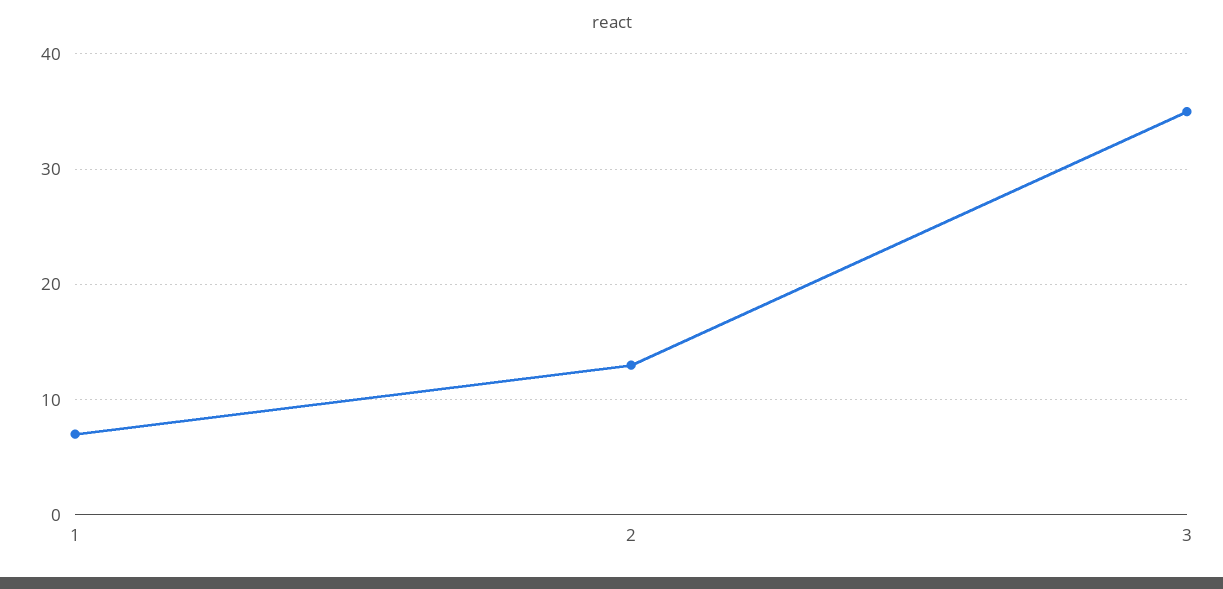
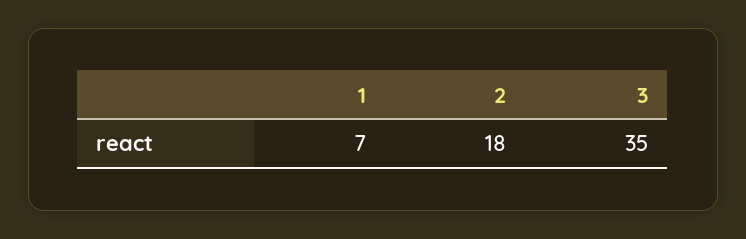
  {
    "1": 7,
-   "2": 13,
+   "2": 18,
    "3": 35
  }

